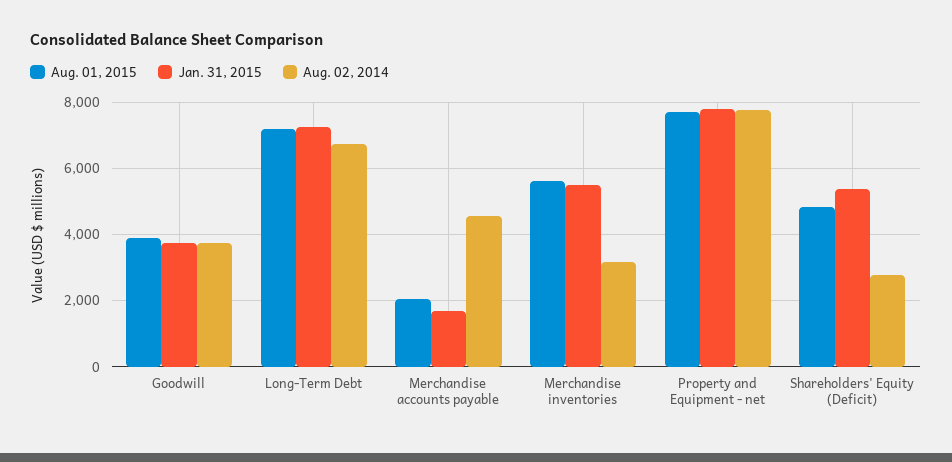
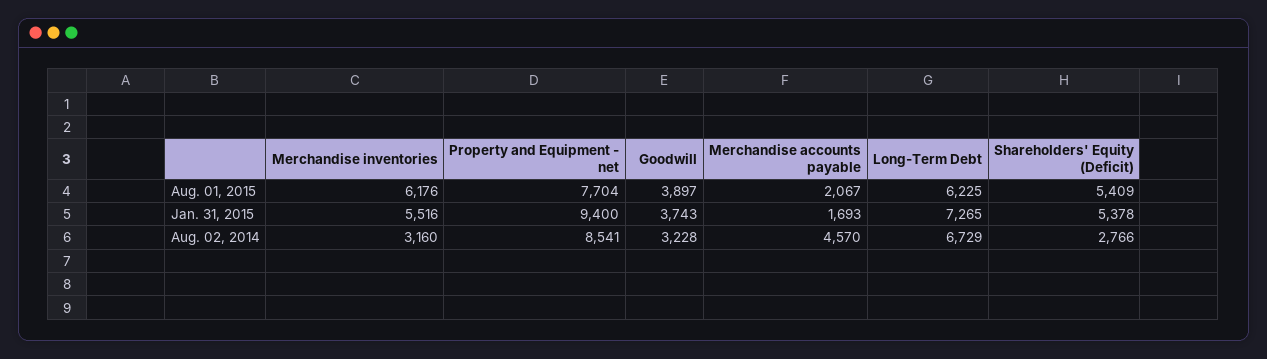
  {
    "Aug. 01, 2015": {
      "Goodwill": 3897,
-     "Long-Term Debt": 7200,
+     "Long-Term Debt": 6225,
      "Merchandise accounts payable": 2067,
-     "Merchandise inventories": 5600,
+     "Merchandise inventories": 6176,
      "Property and Equipment - net": 7704,
-     "Shareholders' Equity (Deficit)": 4800
+     "Shareholders' Equity (Deficit)": 5409
    },
    "Jan. 31, 2015": {
      "Goodwill": 3743,
      "Long-Term Debt": 7265,
      "Merchandise accounts payable": 1693,
      "Merchandise inventories": 5516,
-     "Property and Equipment - net": 7800,
+     "Property and Equipment - net": 9400,
      "Shareholders' Equity (Deficit)": 5378
    },
    "Aug. 02, 2014": {
-     "Goodwill": 3800,
+     "Goodwill": 3228,
      "Long-Term Debt": 6729,
      "Merchandise accounts payable": 4570,
      "Merchandise inventories": 3160,
-     "Property and Equipment - net": 7800,
+     "Property and Equipment - net": 8541,
      "Shareholders' Equity (Deficit)": 2766
    }
  }

